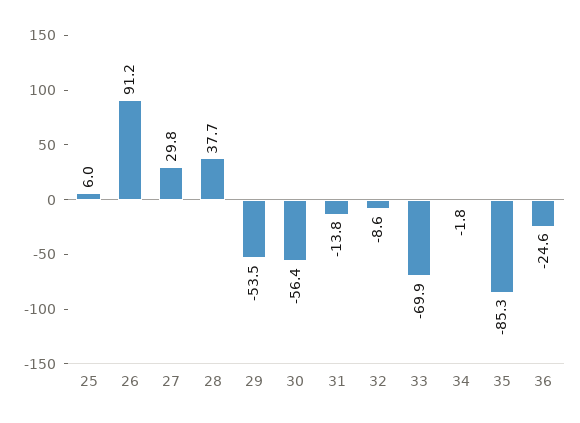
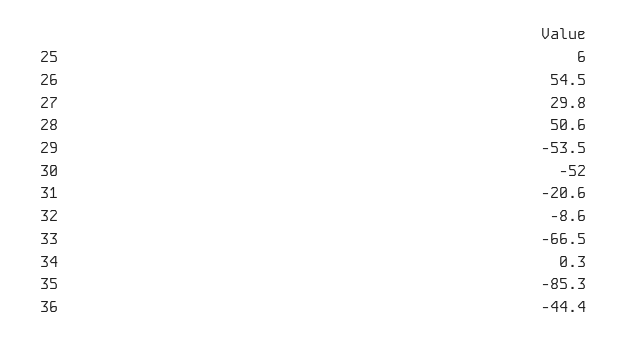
  {
    "25": 6,
-   "26": 91.2,
+   "26": 54.5,
    "27": 29.8,
-   "28": 37.7,
+   "28": 50.6,
    "29": -53.5,
-   "30": -56.4,
+   "30": -52,
-   "31": -13.8,
+   "31": -20.6,
    "32": -8.6,
-   "33": -69.9,
+   "33": -66.5,
-   "34": -1.8,
+   "34": 0.3,
    "35": -85.3,
-   "36": -24.6
+   "36": -44.4
  }

